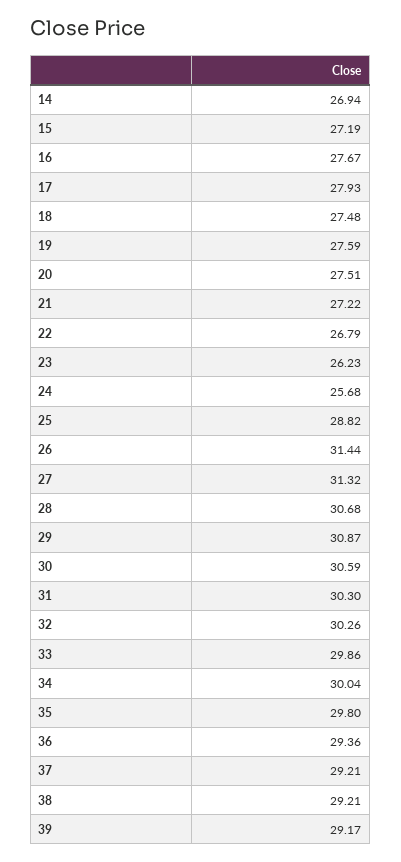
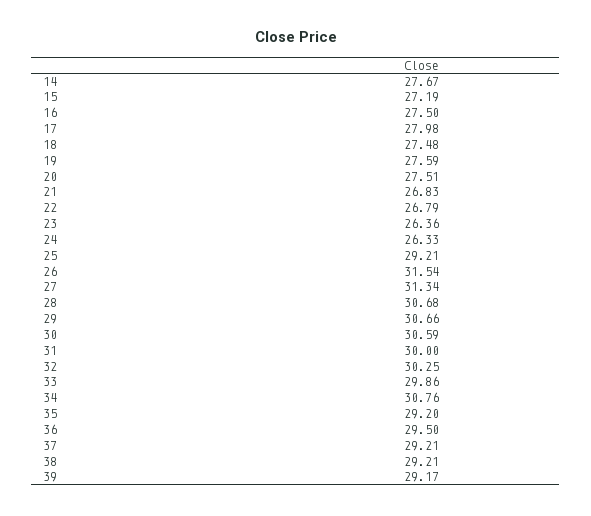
  {
-   "14": 26.94,
+   "14": 27.67,
    "15": 27.19,
-   "16": 27.67,
+   "16": 27.5,
-   "17": 27.93,
+   "17": 27.98,
    "18": 27.48,
    "19": 27.59,
    "20": 27.51,
-   "21": 27.22,
+   "21": 26.83,
    "22": 26.79,
-   "23": 26.23,
+   "23": 26.36,
-   "24": 25.68,
+   "24": 26.33,
-   "25": 28.82,
+   "25": 29.21,
-   "26": 31.44,
+   "26": 31.54,
-   "27": 31.32,
+   "27": 31.34,
    "28": 30.68,
-   "29": 30.87,
+   "29": 30.66,
    "30": 30.59,
-   "31": 30.3,
+   "31": 30,
-   "32": 30.26,
+   "32": 30.25,
    "33": 29.86,
-   "34": 30.04,
+   "34": 30.76,
-   "35": 29.8,
+   "35": 29.2,
-   "36": 29.36,
+   "36": 29.5,
    "37": 29.21,
    "38": 29.21,
    "39": 29.17
  }

